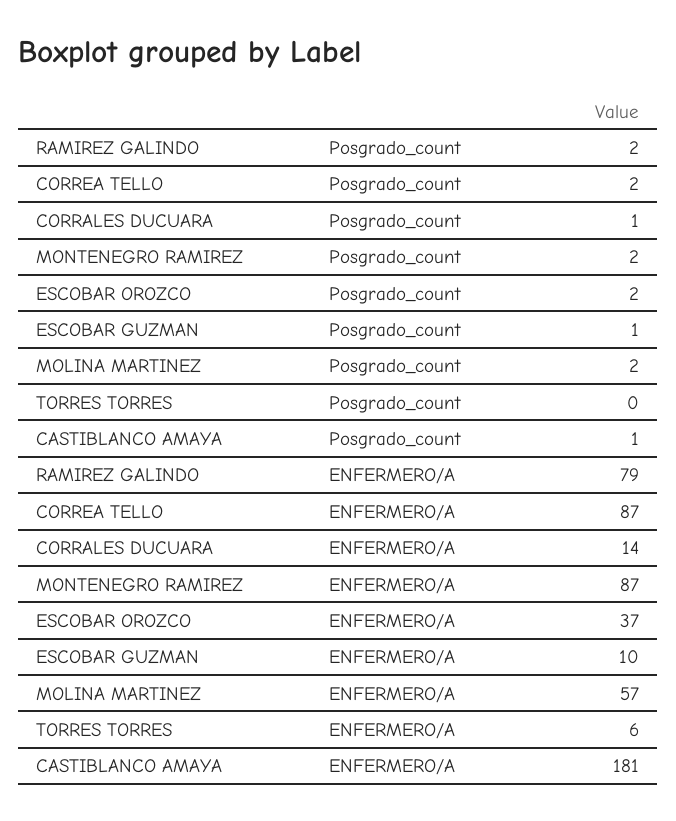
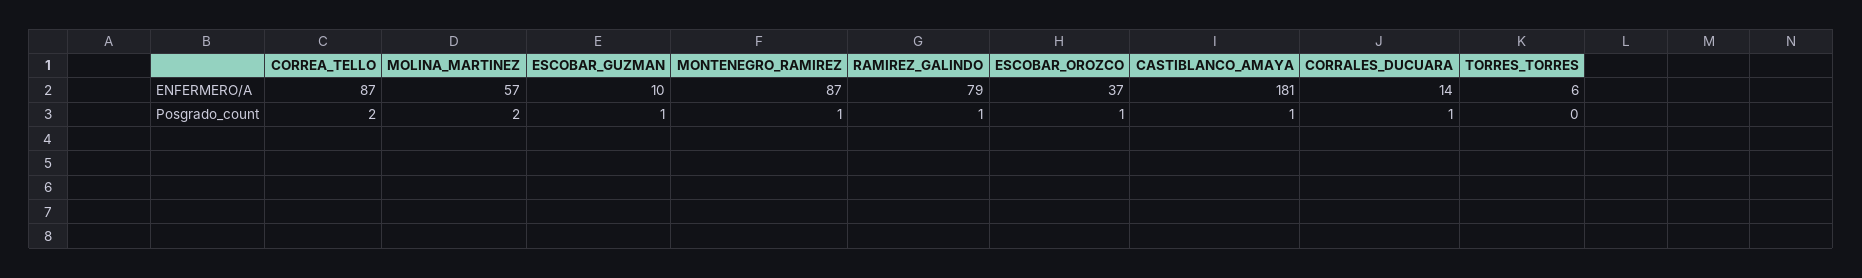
  {
    "RAMIREZ GALINDO": {
-     "Posgrado_count": 2,
+     "Posgrado_count": 1,
      "ENFERMERO/A": 79
    },
    "CORREA TELLO": {
      "Posgrado_count": 2,
      "ENFERMERO/A": 87
    },
    "CORRALES DUCUARA": {
      "Posgrado_count": 1,
      "ENFERMERO/A": 14
    },
    "MONTENEGRO RAMIREZ": {
-     "Posgrado_count": 2,
+     "Posgrado_count": 1,
      "ENFERMERO/A": 87
    },
    "ESCOBAR OROZCO": {
-     "Posgrado_count": 2,
+     "Posgrado_count": 1,
      "ENFERMERO/A": 37
    },
    "ESCOBAR GUZMAN": {
      "Posgrado_count": 1,
      "ENFERMERO/A": 10
    },
    "MOLINA MARTINEZ": {
      "Posgrado_count": 2,
      "ENFERMERO/A": 57
    },
    "TORRES TORRES": {
      "Posgrado_count": 0,
      "ENFERMERO/A": 6
    },
    "CASTIBLANCO AMAYA": {
      "Posgrado_count": 1,
      "ENFERMERO/A": 181
    }
  }

